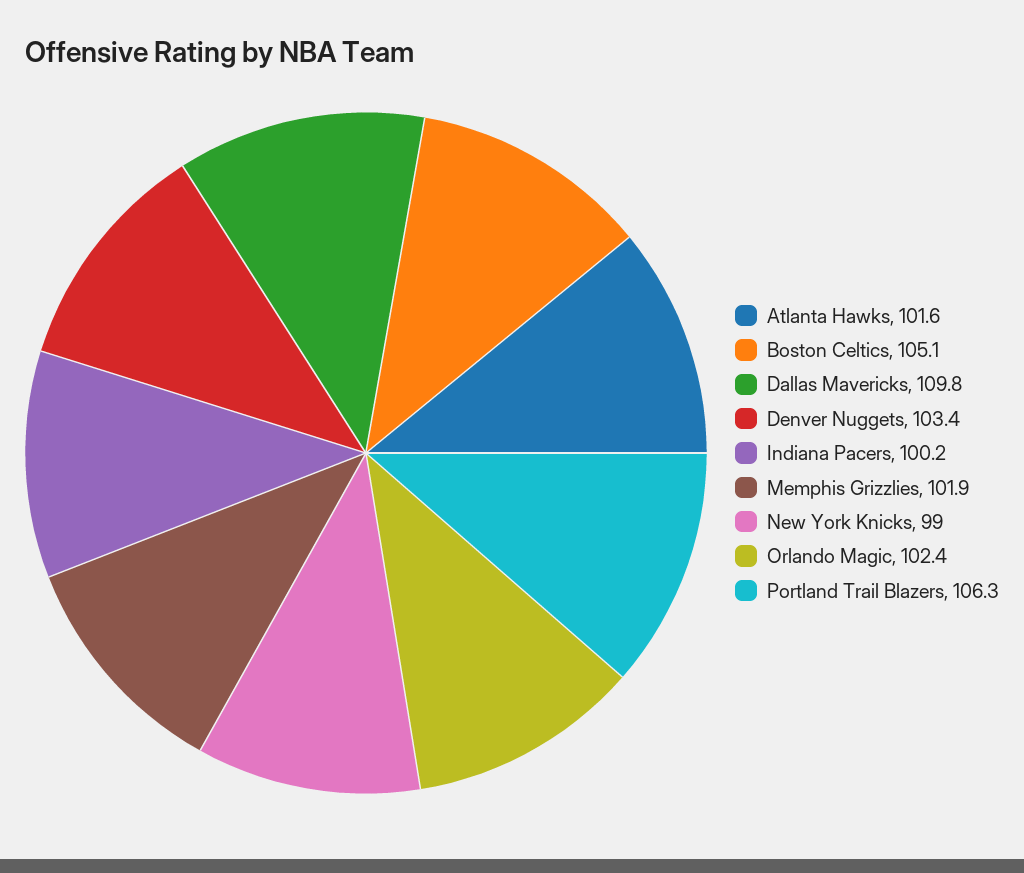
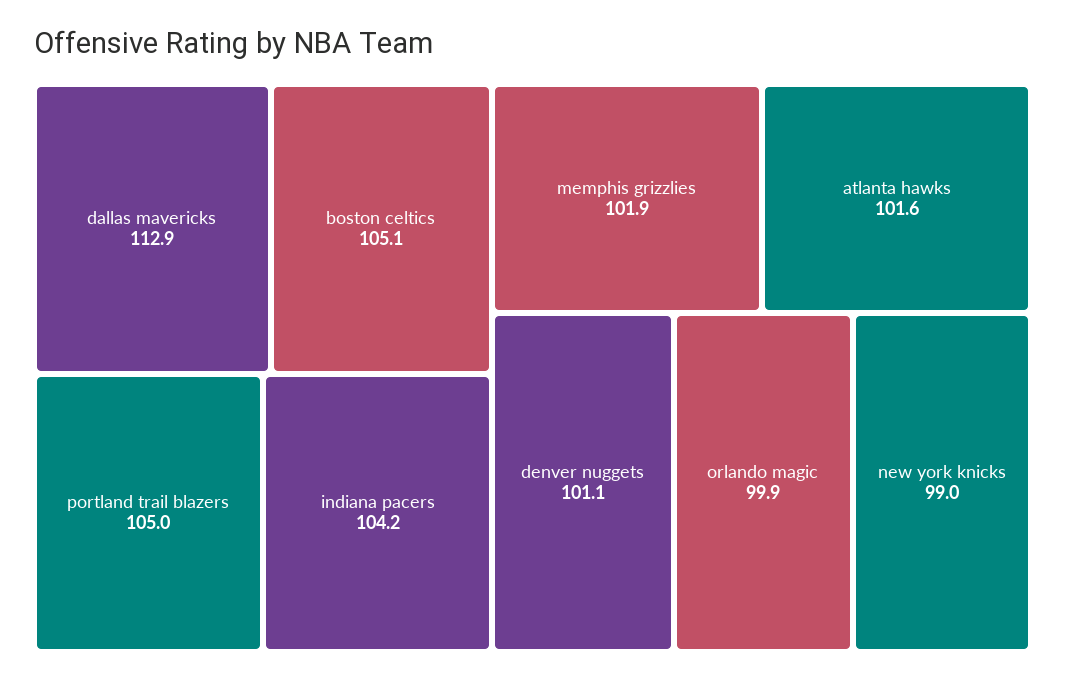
  {
    "Atlanta Hawks": 101.6,
    "Boston Celtics": 105.1,
-   "Dallas Mavericks": 109.8,
+   "Dallas Mavericks": 112.9,
-   "Denver Nuggets": 103.4,
+   "Denver Nuggets": 101.1,
-   "Indiana Pacers": 100.2,
+   "Indiana Pacers": 104.2,
    "Memphis Grizzlies": 101.9,
    "New York Knicks": 99,
-   "Orlando Magic": 102.4,
+   "Orlando Magic": 99.9,
-   "Portland Trail Blazers": 106.3
+   "Portland Trail Blazers": 105
  }

